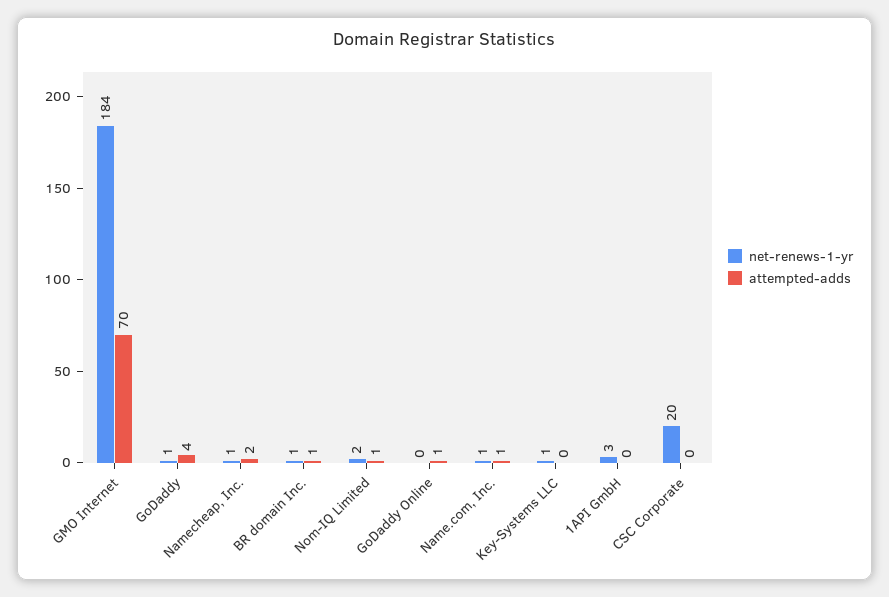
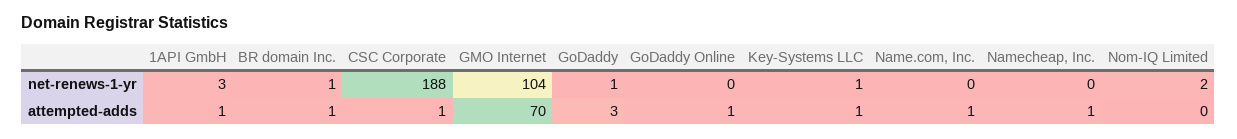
  {
    "net-renews-1-yr": {
-     "GMO Internet": 184,
+     "GMO Internet": 104,
      "GoDaddy": 1,
-     "Namecheap, Inc.": 1,
+     "Namecheap, Inc.": 0,
      "BR domain Inc.": 1,
      "Nom-IQ Limited": 2,
      "GoDaddy Online": 0,
-     "Name.com, Inc.": 1,
+     "Name.com, Inc.": 0,
      "Key-Systems LLC": 1,
      "1API GmbH": 3,
-     "CSC Corporate": 20
+     "CSC Corporate": 188
    },
    "attempted-adds": {
      "GMO Internet": 70,
-     "GoDaddy": 4,
+     "GoDaddy": 3,
-     "Namecheap, Inc.": 2,
+     "Namecheap, Inc.": 1,
      "BR domain Inc.": 1,
-     "Nom-IQ Limited": 1,
+     "Nom-IQ Limited": 0,
      "GoDaddy Online": 1,
      "Name.com, Inc.": 1,
-     "Key-Systems LLC": 0,
+     "Key-Systems LLC": 1,
-     "1API GmbH": 0,
+     "1API GmbH": 1,
-     "CSC Corporate": 0
+     "CSC Corporate": 1
    }
  }

